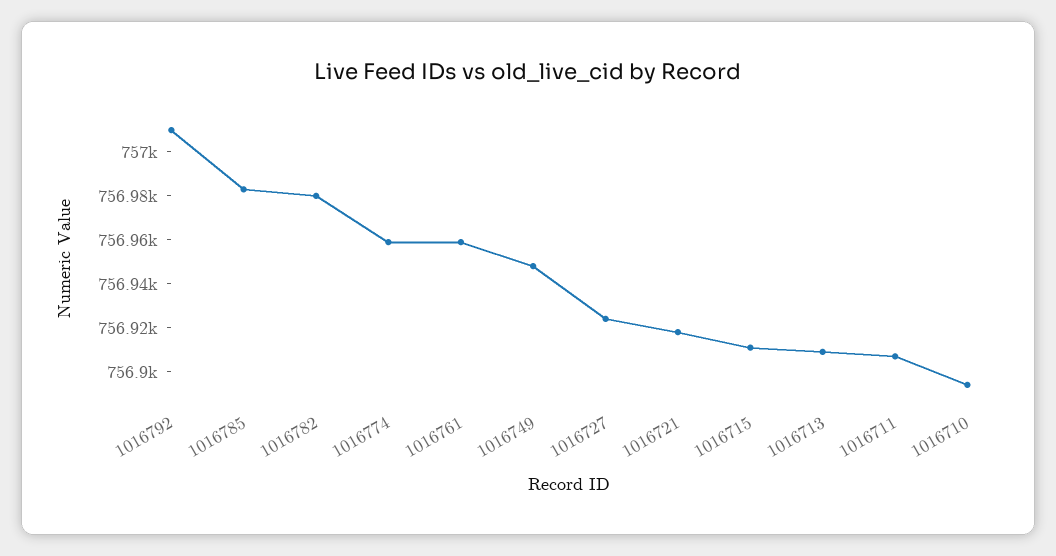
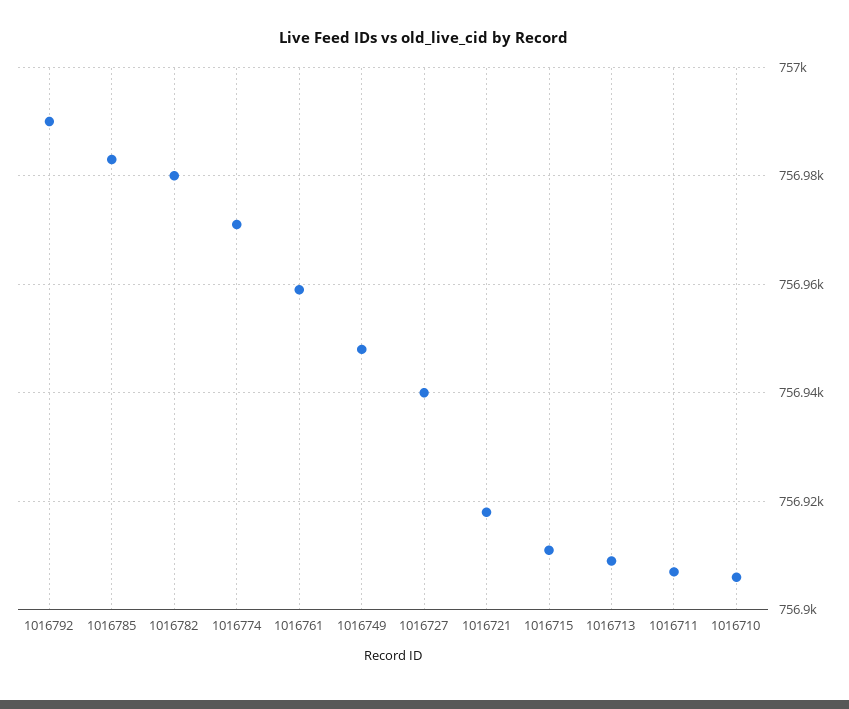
  {
-   "1016792": 757010,
+   "1016792": 756990,
    "1016785": 756985,
    "1016782": 756980,
-   "1016774": 756960,
+   "1016774": 756970,
    "1016761": 756960,
    "1016749": 756950,
-   "1016727": 756925,
+   "1016727": 756940,
    "1016721": 756920,
    "1016715": 756910,
    "1016713": 756910,
    "1016711": 756905,
-   "1016710": 756895
+   "1016710": 756905
  }

